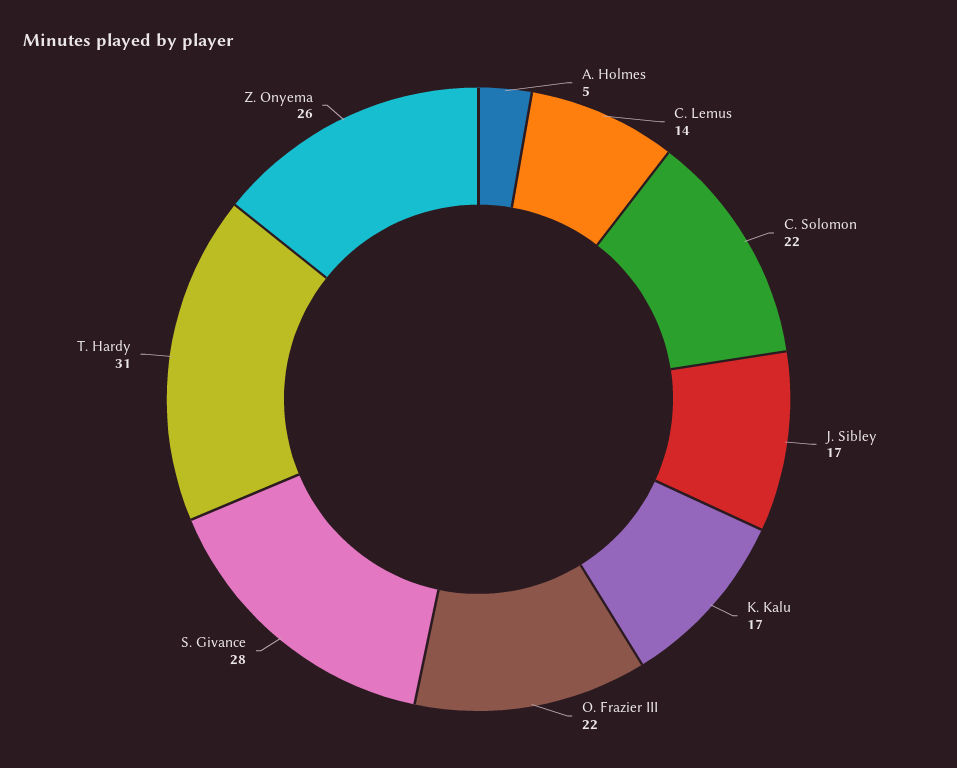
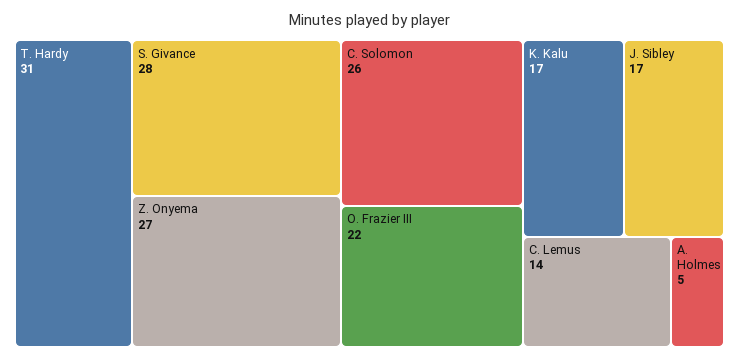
  {
    "A. Holmes": 5,
    "C. Lemus": 14,
-   "C. Solomon": 22,
+   "C. Solomon": 26,
    "J. Sibley": 17,
    "K. Kalu": 17,
    "O. Frazier III": 22,
    "S. Givance": 28,
    "T. Hardy": 31,
-   "Z. Onyema": 26
+   "Z. Onyema": 27
  }

